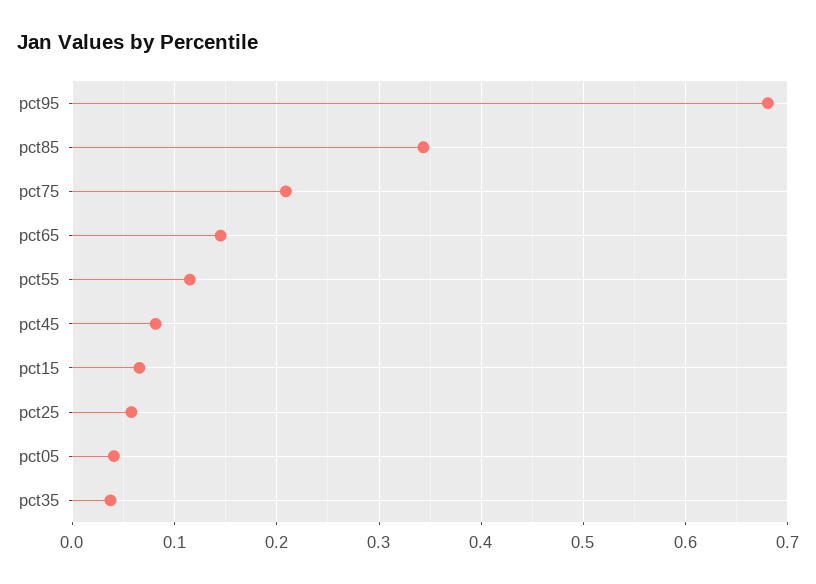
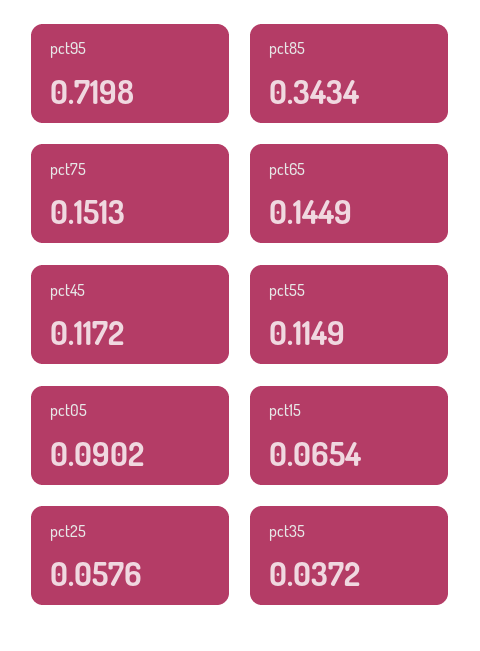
  {
-   "pct95": 0.68,
+   "pct95": 0.7198,
    "pct85": 0.3434,
-   "pct75": 0.21,
+   "pct75": 0.1513,
    "pct65": 0.1449,
    "pct55": 0.1149,
-   "pct45": 0.08,
+   "pct45": 0.1172,
    "pct15": 0.0654,
    "pct25": 0.0576,
-   "pct05": 0.04,
+   "pct05": 0.0902,
    "pct35": 0.0372
  }

